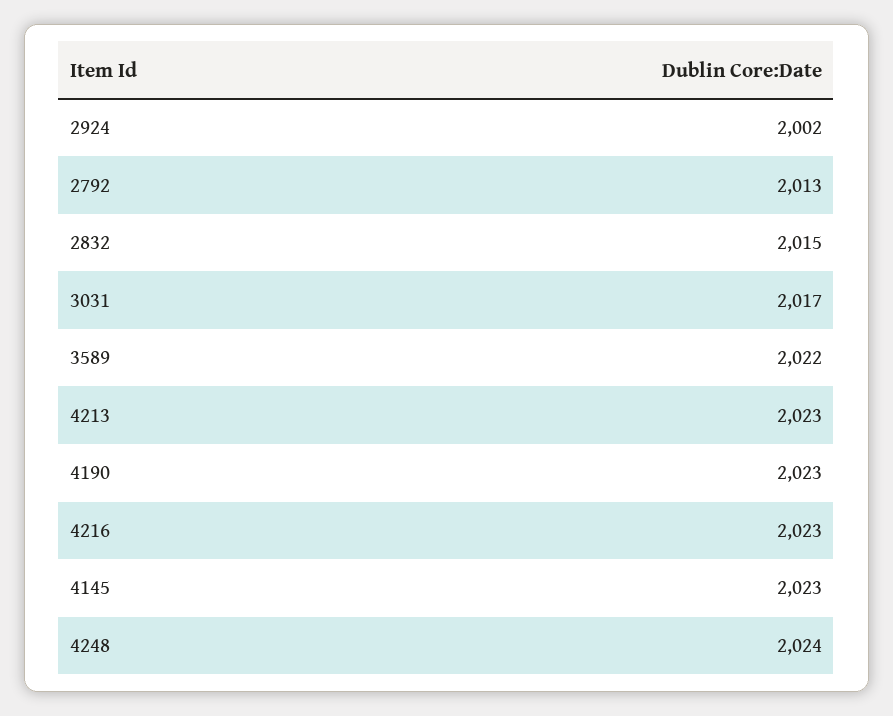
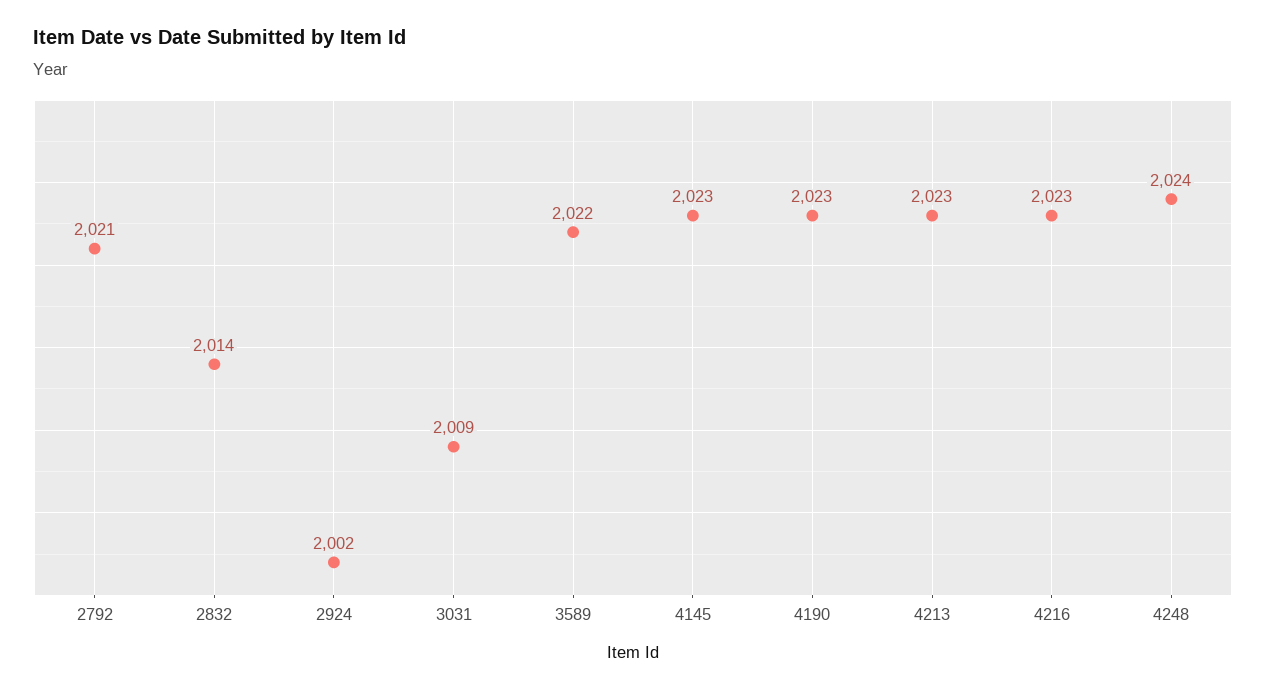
  {
    "2924": 2002,
-   "2792": 2013,
+   "2792": 2021,
-   "2832": 2015,
+   "2832": 2014,
-   "3031": 2017,
+   "3031": 2009,
    "3589": 2022,
    "4213": 2023,
    "4190": 2023,
    "4216": 2023,
    "4145": 2023,
    "4248": 2024
  }

